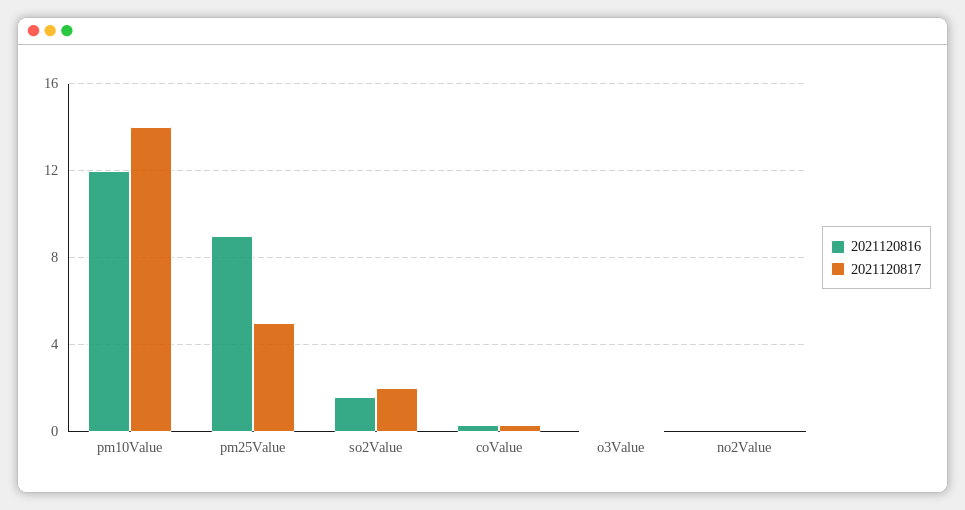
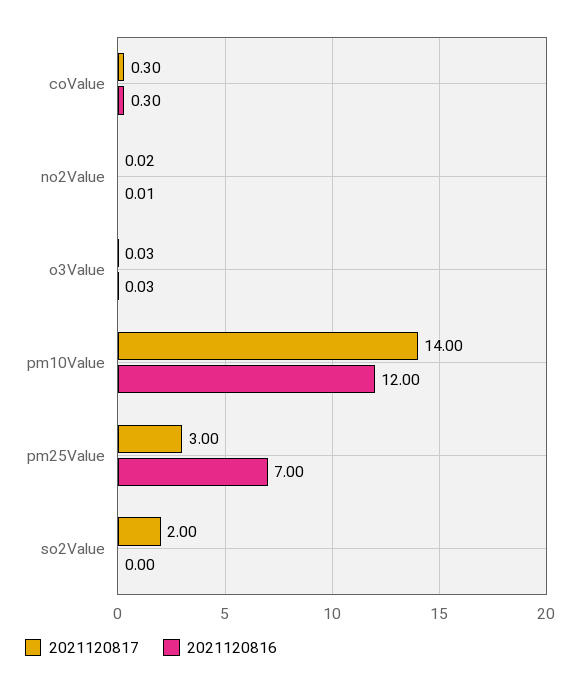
  {
    "2021120816": {
      "pm10Value": 12,
-     "pm25Value": 9,
+     "pm25Value": 7,
-     "so2Value": 1.5,
+     "so2Value": 0,
      "coValue": 0.3,
      "o3Value": 0.03,
      "no2Value": 0.01
    },
    "2021120817": {
      "pm10Value": 14,
-     "pm25Value": 5,
+     "pm25Value": 3,
      "so2Value": 2,
      "coValue": 0.3,
      "o3Value": 0.03,
      "no2Value": 0.02
    }
  }

